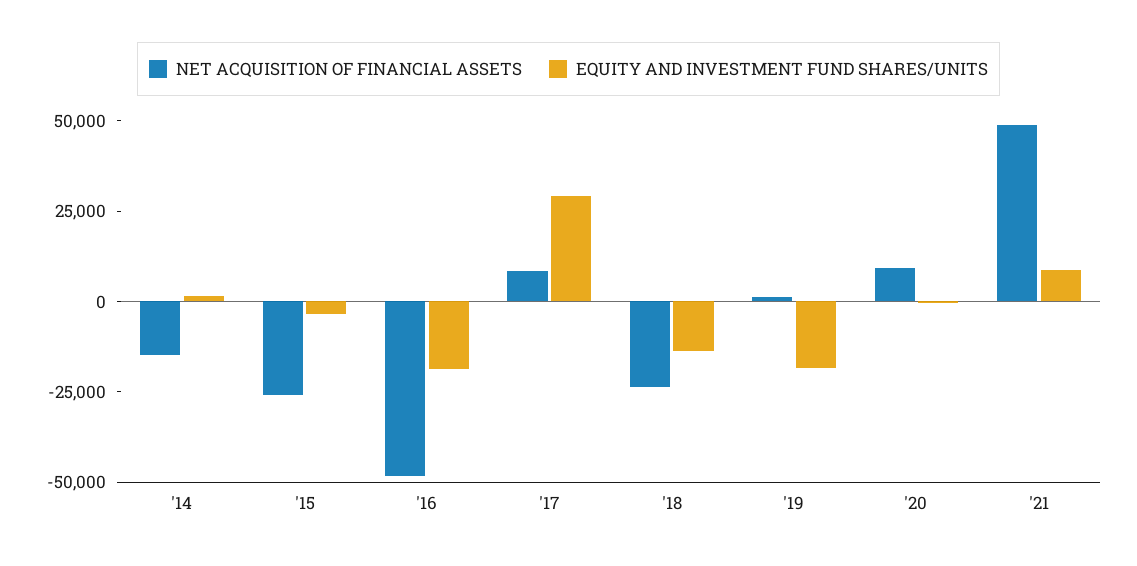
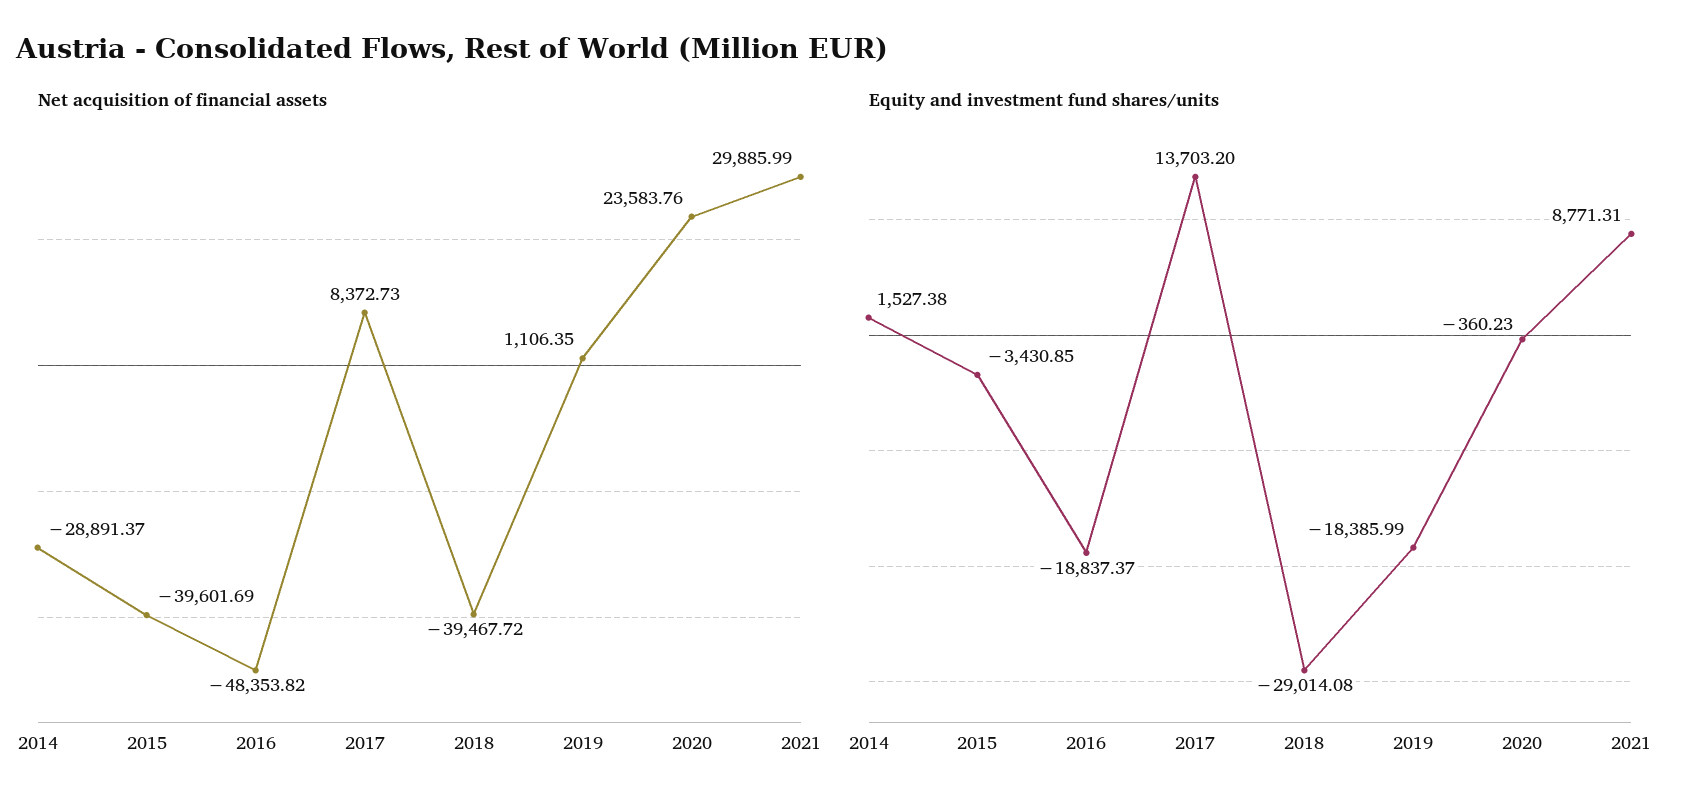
  {
    "NET ACQUISITION OF FINANCIAL ASSETS": {
-     "'14": -15000,
+     "'14": -28891.37,
-     "'15": -25000,
+     "'15": -39601.69,
      "'16": -48353.82,
      "'17": 8372.73,
-     "'18": -25000,
+     "'18": -39467.72,
      "'19": 1106.35,
-     "'20": 10000,
+     "'20": 23583.76,
-     "'21": 50000
+     "'21": 29885.99
    },
    "EQUITY AND INVESTMENT FUND SHARES/UNITS": {
      "'14": 1527.38,
      "'15": -3430.85,
      "'16": -18837.37,
-     "'17": 30000,
+     "'17": 13703.2,
-     "'18": -15000,
+     "'18": -29014.08,
      "'19": -18385.99,
      "'20": -360.23,
      "'21": 8771.31
    }
  }

